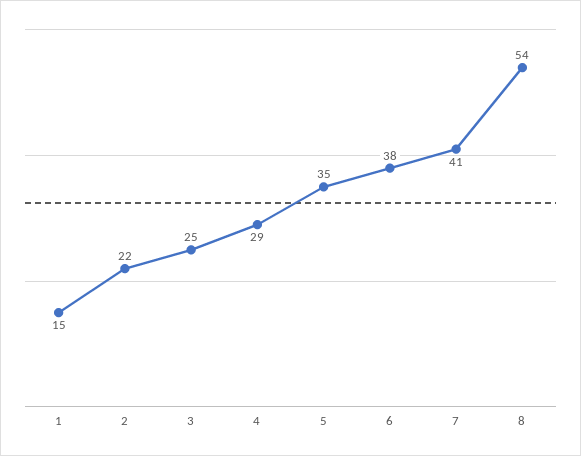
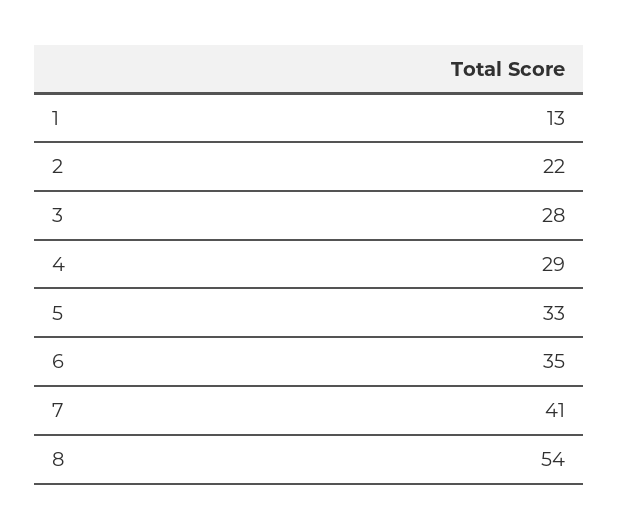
  {
-   "1": 15,
+   "1": 13,
    "2": 22,
-   "3": 25,
+   "3": 28,
    "4": 29,
-   "5": 35,
+   "5": 33,
-   "6": 38,
+   "6": 35,
    "7": 41,
    "8": 54
  }

